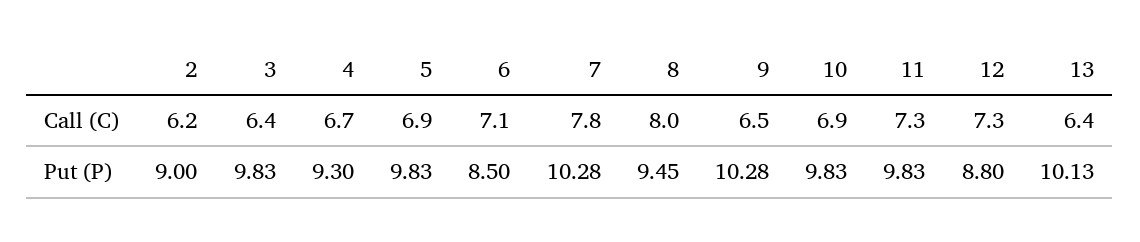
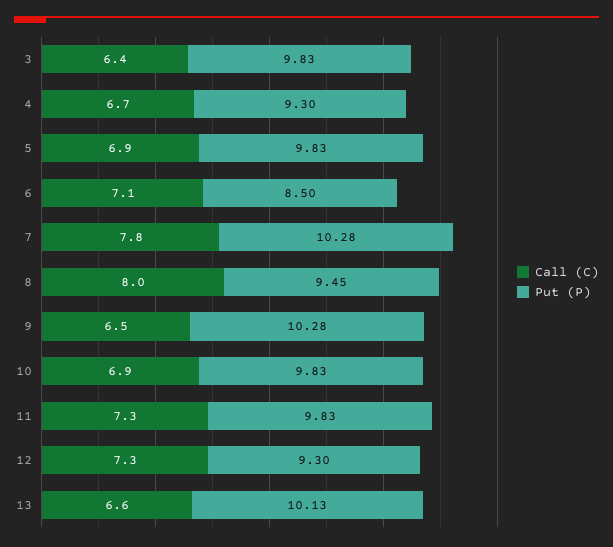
  {
    "Call (C)": {
-     "2": 6.2,
      "3": 6.4,
      "4": 6.7,
      "5": 6.9,
      "6": 7.1,
      "7": 7.8,
      "8": 8,
      "9": 6.5,
      "10": 6.9,
      "11": 7.3,
      "12": 7.3,
-     "13": 6.4
+     "13": 6.6
    },
    "Put (P)": {
-     "2": 9,
      "3": 9.83,
      "4": 9.3,
      "5": 9.83,
      "6": 8.5,
      "7": 10.28,
      "8": 9.45,
      "9": 10.28,
      "10": 9.83,
      "11": 9.83,
-     "12": 8.8,
+     "12": 9.3,
      "13": 10.13
    }
  }

